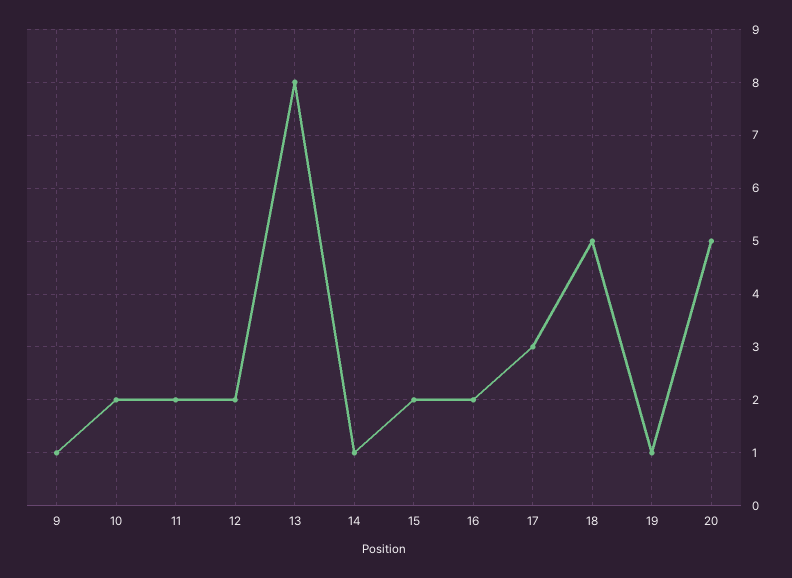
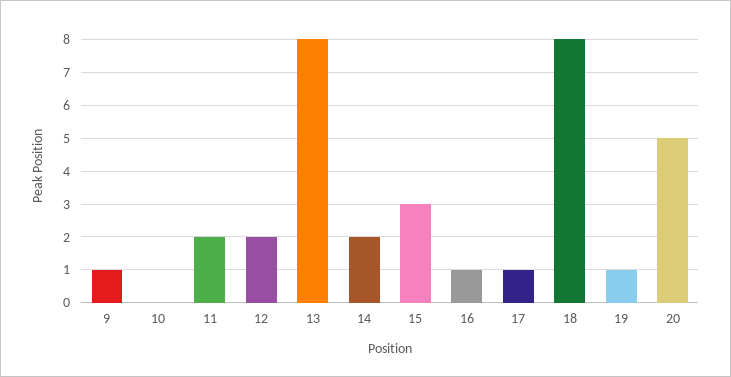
  {
    "9": 1,
-   "10": 2,
+   "10": 0,
    "11": 2,
    "12": 2,
    "13": 8,
-   "14": 1,
+   "14": 2,
-   "15": 2,
+   "15": 3,
-   "16": 2,
+   "16": 1,
-   "17": 3,
+   "17": 1,
-   "18": 5,
+   "18": 8,
    "19": 1,
    "20": 5
  }

